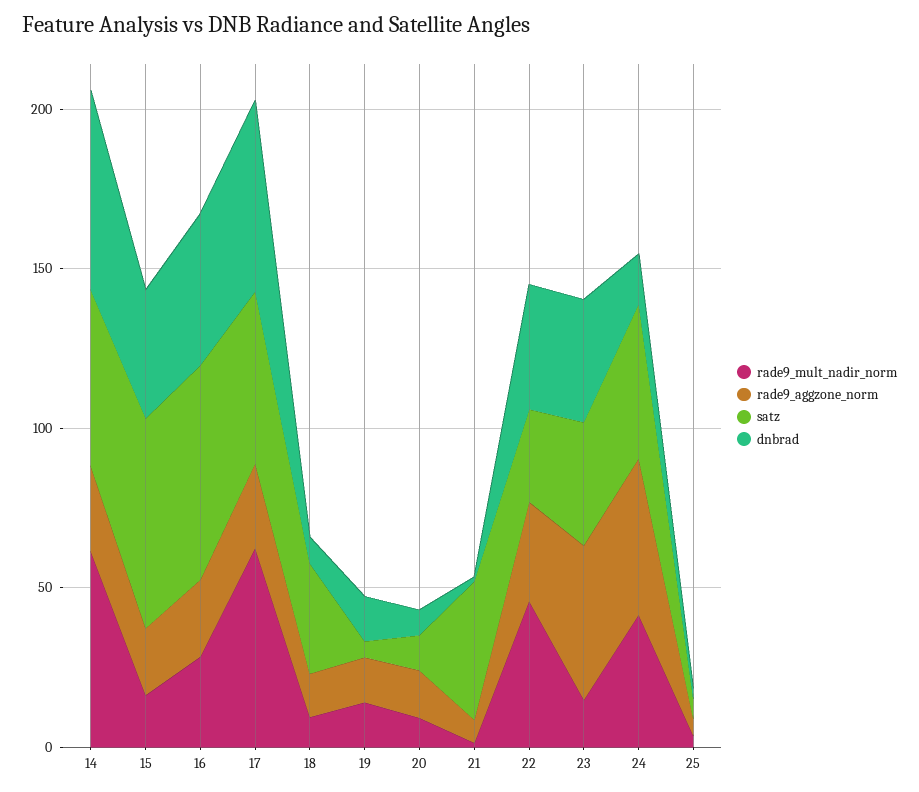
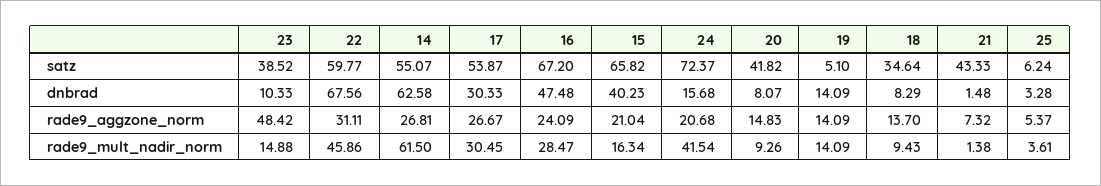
  {
    "rade9_mult_nadir_norm": {
      "14": 61.5,
      "15": 16.34,
      "16": 28.47,
-     "17": 60,
+     "17": 30.45,
      "18": 9.43,
      "19": 14.09,
      "20": 9.26,
      "21": 1.38,
      "22": 45.86,
      "23": 14.88,
      "24": 41.54,
      "25": 3.61
    },
    "rade9_aggzone_norm": {
      "14": 26.81,
      "15": 21.04,
      "16": 24.09,
      "17": 26.67,
      "18": 13.7,
      "19": 14.09,
      "20": 14.83,
      "21": 7.32,
      "22": 31.11,
      "23": 48.42,
-     "24": 50,
+     "24": 20.68,
      "25": 5.37
    },
    "satz": {
      "14": 55.07,
      "15": 65.82,
      "16": 67.2,
      "17": 53.87,
      "18": 34.64,
      "19": 5.1,
-     "20": 10,
+     "20": 41.82,
      "21": 43.33,
-     "22": 30,
+     "22": 59.77,
      "23": 38.52,
-     "24": 50,
+     "24": 72.37,
      "25": 6.24
    },
    "dnbrad": {
      "14": 62.58,
      "15": 40.23,
      "16": 47.48,
-     "17": 60,
+     "17": 30.33,
      "18": 8.29,
      "19": 14.09,
      "20": 8.07,
      "21": 1.48,
-     "22": 40,
+     "22": 67.56,
-     "23": 40,
+     "23": 10.33,
      "24": 15.68,
      "25": 3.28
    }
  }

